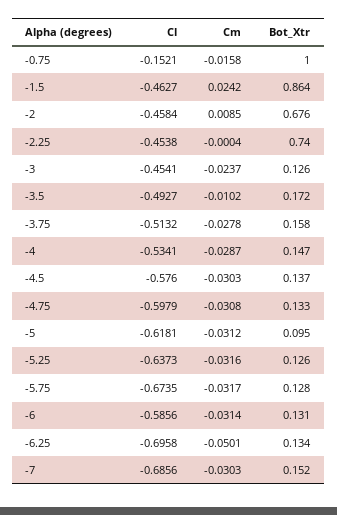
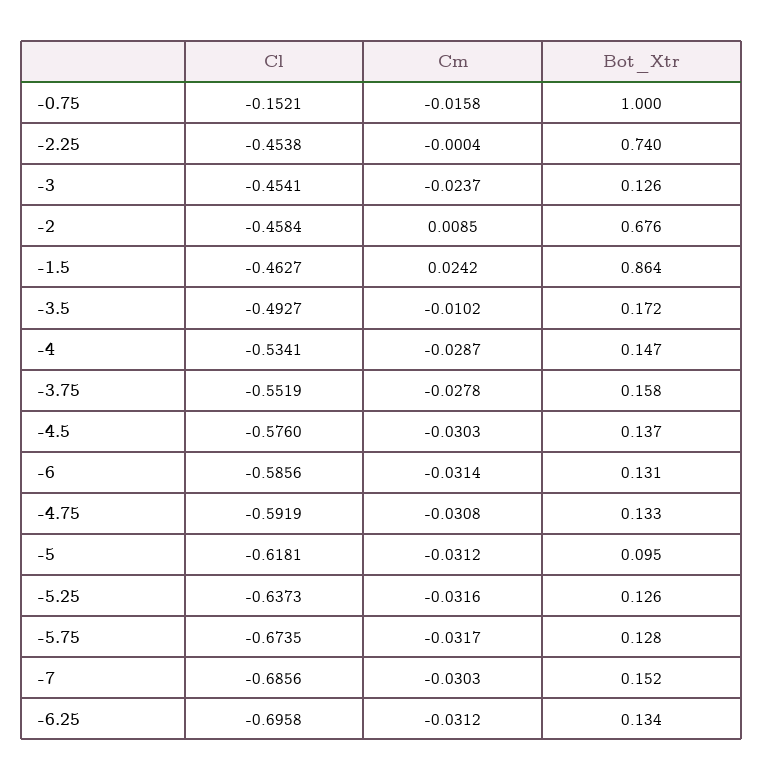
  {
    "Cl": {
      "-0.75": -0.1521,
      "-1.5": -0.4627,
      "-2": -0.4584,
      "-2.25": -0.4538,
      "-3": -0.4541,
      "-3.5": -0.4927,
-     "-3.75": -0.5132,
+     "-3.75": -0.5519,
      "-4": -0.5341,
      "-4.5": -0.576,
-     "-4.75": -0.5979,
+     "-4.75": -0.5919,
      "-5": -0.6181,
      "-5.25": -0.6373,
      "-5.75": -0.6735,
      "-6": -0.5856,
      "-6.25": -0.6958,
      "-7": -0.6856
    },
    "Cm": {
      "-0.75": -0.0158,
      "-1.5": 0.0242,
      "-2": 0.0085,
      "-2.25": -0.0004,
      "-3": -0.0237,
      "-3.5": -0.0102,
      "-3.75": -0.0278,
      "-4": -0.0287,
      "-4.5": -0.0303,
      "-4.75": -0.0308,
      "-5": -0.0312,
      "-5.25": -0.0316,
      "-5.75": -0.0317,
      "-6": -0.0314,
-     "-6.25": -0.0501,
+     "-6.25": -0.0312,
      "-7": -0.0303
    },
    "Bot_Xtr": {
      "-0.75": 1,
      "-1.5": 0.864,
      "-2": 0.676,
      "-2.25": 0.74,
      "-3": 0.126,
      "-3.5": 0.172,
      "-3.75": 0.158,
      "-4": 0.147,
      "-4.5": 0.137,
      "-4.75": 0.133,
      "-5": 0.095,
      "-5.25": 0.126,
      "-5.75": 0.128,
      "-6": 0.131,
      "-6.25": 0.134,
      "-7": 0.152
    }
  }

